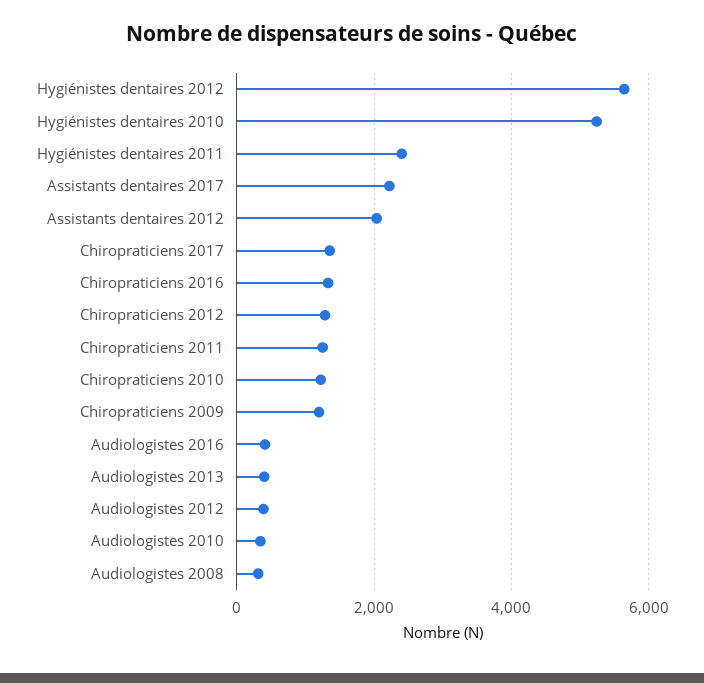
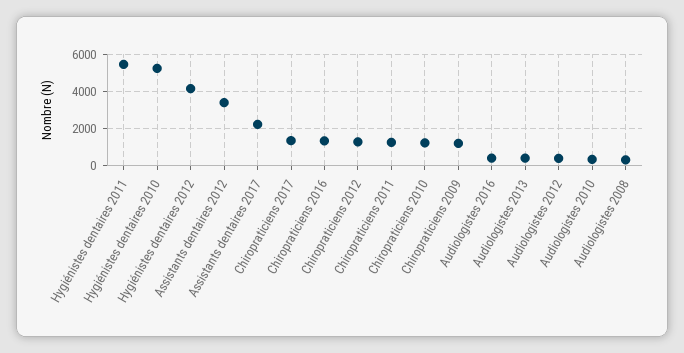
  {
-   "Hygiénistes dentaires 2012": 5600,
+   "Hygiénistes dentaires 2012": 4000,
    "Hygiénistes dentaires 2010": 5200,
-   "Hygiénistes dentaires 2011": 2400,
+   "Hygiénistes dentaires 2011": 5500,
    "Assistants dentaires 2017": 2200,
-   "Assistants dentaires 2012": 2000,
+   "Assistants dentaires 2012": 3500,
    "Chiropraticiens 2017": 1400,
    "Chiropraticiens 2016": 1400,
    "Chiropraticiens 2012": 1200,
    "Chiropraticiens 2011": 1200,
    "Chiropraticiens 2010": 1200,
    "Chiropraticiens 2009": 1200,
    "Audiologistes 2016": 400,
    "Audiologistes 2013": 400,
    "Audiologistes 2012": 400,
    "Audiologistes 2010": 400,
    "Audiologistes 2008": 400
  }

